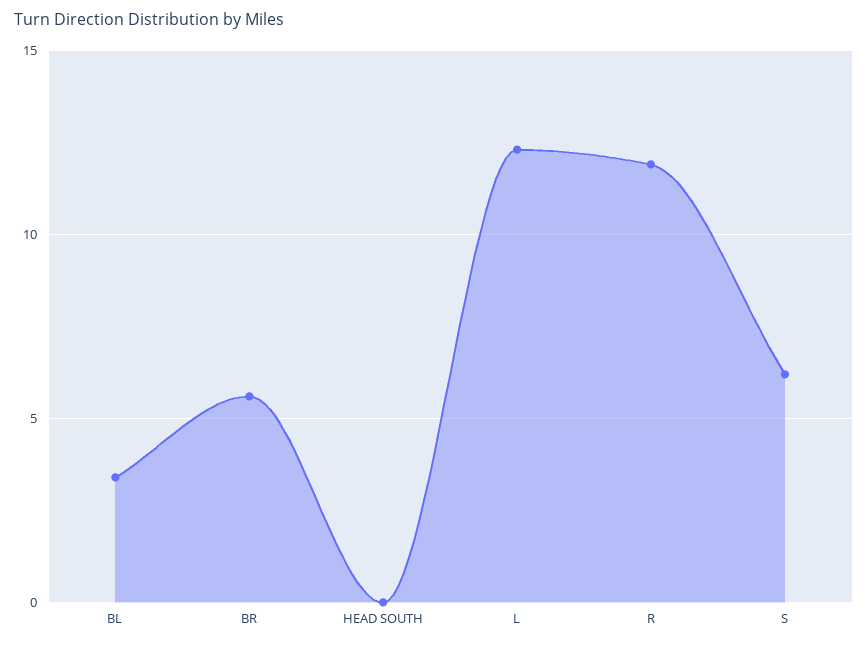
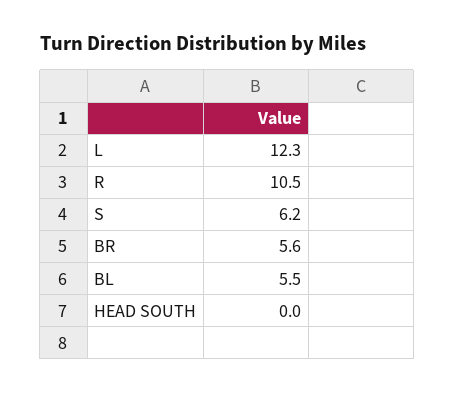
  {
-   "BL": 3.5,
+   "BL": 5.5,
    "BR": 5.6,
    "HEAD SOUTH": 0,
    "L": 12.3,
-   "R": 12,
+   "R": 10.5,
    "S": 6.2
  }

